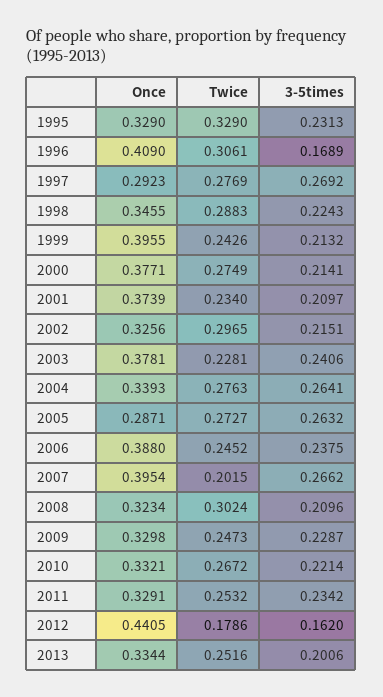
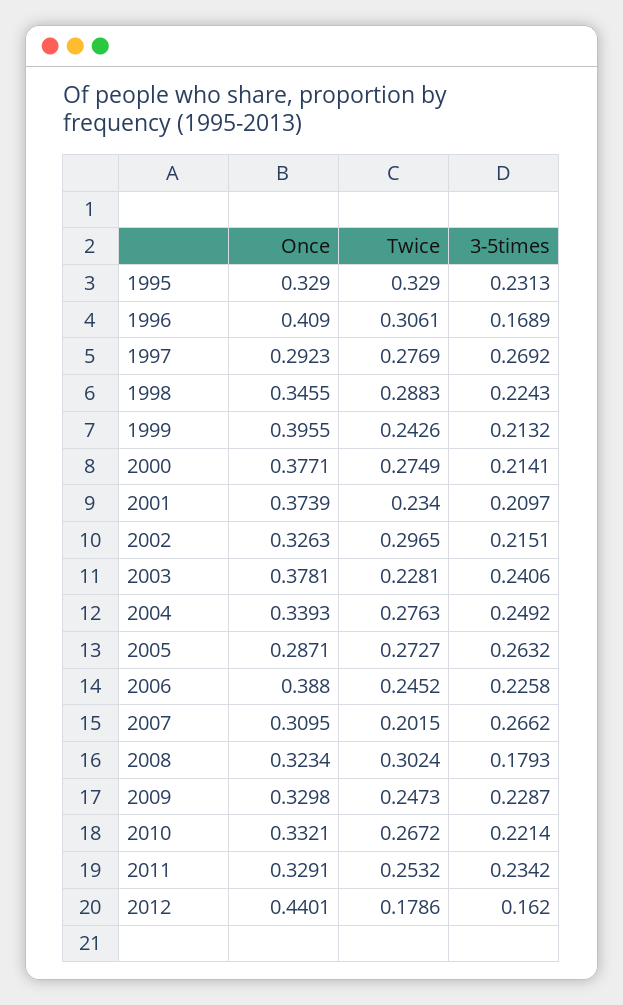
  {
    "Once": {
      "1995": 0.329,
      "1996": 0.409,
      "1997": 0.2923,
      "1998": 0.3455,
      "1999": 0.3955,
      "2000": 0.3771,
      "2001": 0.3739,
-     "2002": 0.3256,
+     "2002": 0.3263,
      "2003": 0.3781,
      "2004": 0.3393,
      "2005": 0.2871,
      "2006": 0.388,
-     "2007": 0.3954,
+     "2007": 0.3095,
      "2008": 0.3234,
      "2009": 0.3298,
      "2010": 0.3321,
      "2011": 0.3291,
-     "2012": 0.4405,
+     "2012": 0.4401
-     "2013": 0.3344
    },
    "Twice": {
      "1995": 0.329,
      "1996": 0.3061,
      "1997": 0.2769,
      "1998": 0.2883,
      "1999": 0.2426,
      "2000": 0.2749,
      "2001": 0.234,
      "2002": 0.2965,
      "2003": 0.2281,
      "2004": 0.2763,
      "2005": 0.2727,
      "2006": 0.2452,
      "2007": 0.2015,
      "2008": 0.3024,
      "2009": 0.2473,
      "2010": 0.2672,
      "2011": 0.2532,
-     "2012": 0.1786,
+     "2012": 0.1786
-     "2013": 0.2516
    },
    "3-5times": {
      "1995": 0.2313,
      "1996": 0.1689,
      "1997": 0.2692,
      "1998": 0.2243,
      "1999": 0.2132,
      "2000": 0.2141,
      "2001": 0.2097,
      "2002": 0.2151,
      "2003": 0.2406,
-     "2004": 0.2641,
+     "2004": 0.2492,
      "2005": 0.2632,
-     "2006": 0.2375,
+     "2006": 0.2258,
      "2007": 0.2662,
-     "2008": 0.2096,
+     "2008": 0.1793,
      "2009": 0.2287,
      "2010": 0.2214,
      "2011": 0.2342,
-     "2012": 0.162,
+     "2012": 0.162
-     "2013": 0.2006
    }
  }

